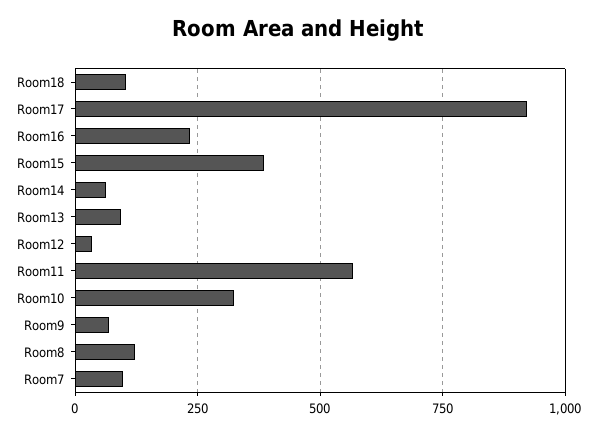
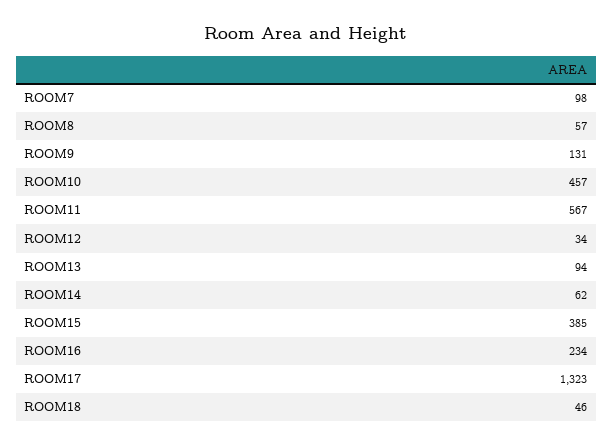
  {
-   "Room18": 100,
+   "Room18": 46,
-   "Room17": 925,
+   "Room17": 1323,
    "Room16": 234,
    "Room15": 385,
    "Room14": 62,
    "Room13": 94,
    "Room12": 34,
    "Room11": 567,
-   "Room10": 325,
+   "Room10": 457,
-   "Room9": 75,
+   "Room9": 131,
-   "Room8": 125,
+   "Room8": 57,
    "Room7": 98
  }

